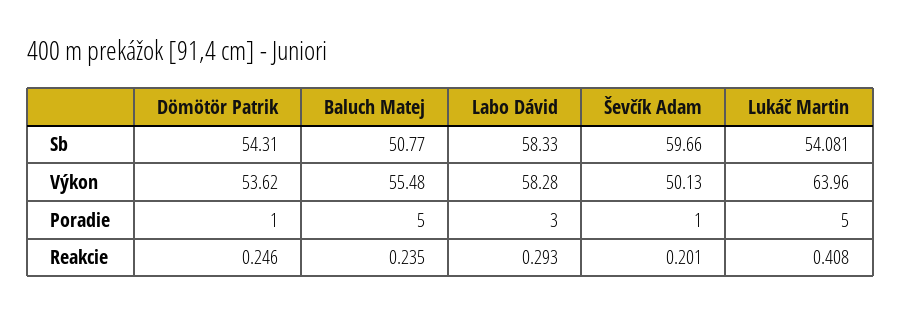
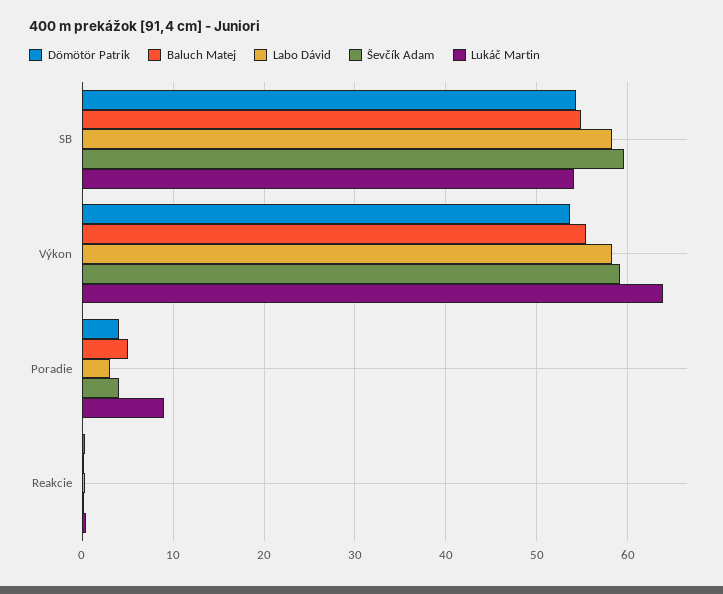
  {
    "Dömötör Patrik": {
      "Sb": 54.31,
      "Výkon": 53.62,
-     "Poradie": 1,
+     "Poradie": 4,
      "Reakcie": 0.246
    },
    "Baluch Matej": {
-     "Sb": 50.77,
+     "Sb": 55,
      "Výkon": 55.48,
      "Poradie": 5,
      "Reakcie": 0.235
    },
    "Labo Dávid": {
      "Sb": 58.33,
      "Výkon": 58.28,
      "Poradie": 3,
      "Reakcie": 0.293
    },
    "Ševčík Adam": {
      "Sb": 59.66,
-     "Výkon": 50.13,
+     "Výkon": 59,
-     "Poradie": 1,
+     "Poradie": 4,
      "Reakcie": 0.201
    },
    "Lukáč Martin": {
      "Sb": 54.081,
      "Výkon": 63.96,
-     "Poradie": 5,
+     "Poradie": 9,
      "Reakcie": 0.408
    }
  }

